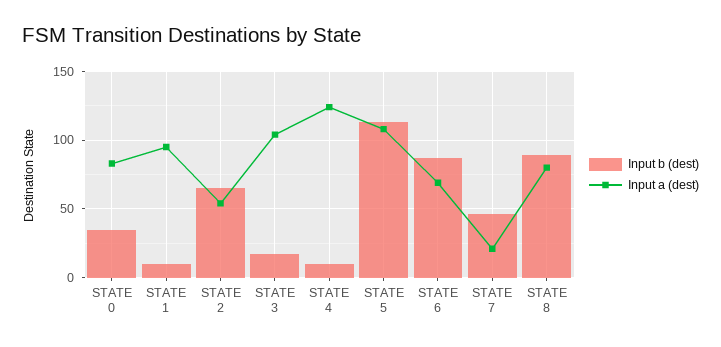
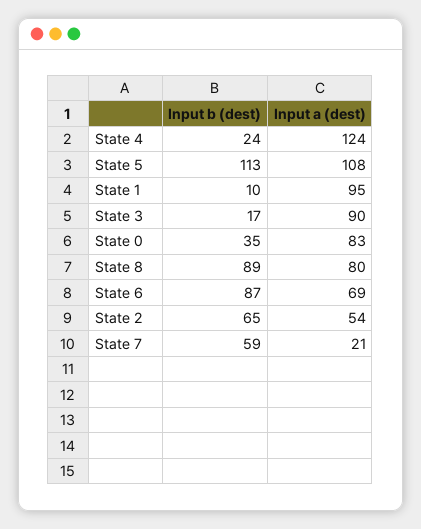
  {
    "Input b (dest)": {
      "STATE 0": 35,
      "STATE 1": 10,
      "STATE 2": 65,
      "STATE 3": 17,
-     "STATE 4": 10,
+     "STATE 4": 24,
      "STATE 5": 113,
      "STATE 6": 87,
-     "STATE 7": 45,
+     "STATE 7": 59,
      "STATE 8": 89
    },
    "Input a (dest)": {
      "STATE 0": 83,
      "STATE 1": 95,
      "STATE 2": 54,
-     "STATE 3": 105,
+     "STATE 3": 90,
      "STATE 4": 124,
      "STATE 5": 108,
      "STATE 6": 69,
      "STATE 7": 21,
      "STATE 8": 80
    }
  }

